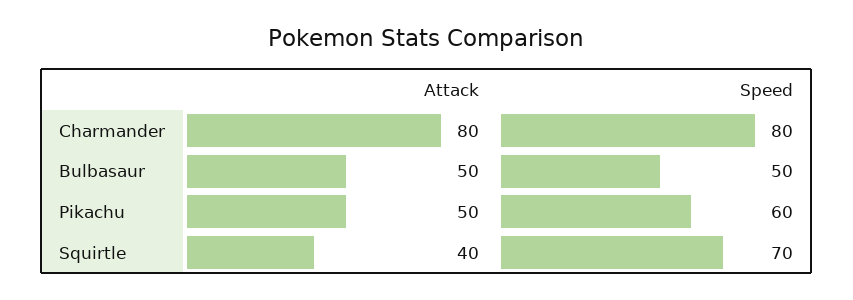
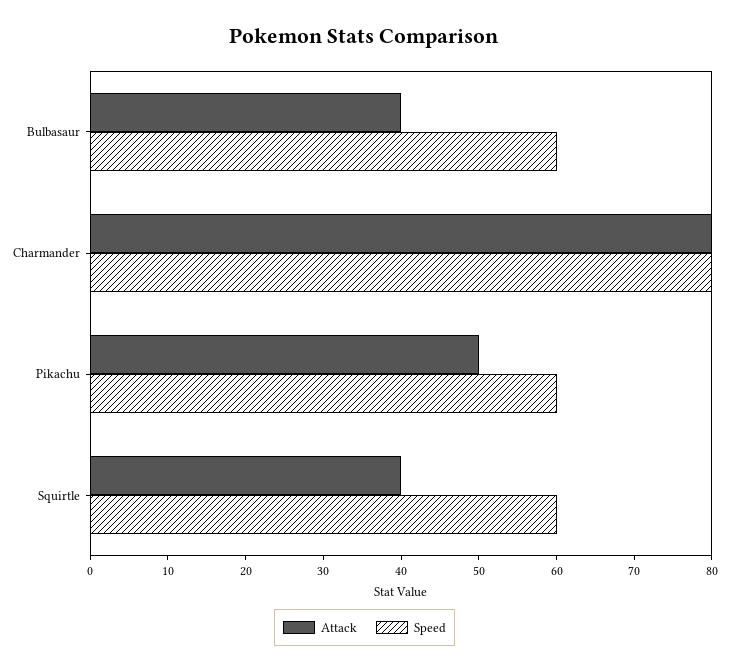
  {
    "Attack": {
      "Charmander": 80,
-     "Bulbasaur": 50,
+     "Bulbasaur": 40,
      "Pikachu": 50,
      "Squirtle": 40
    },
    "Speed": {
      "Charmander": 80,
-     "Bulbasaur": 50,
+     "Bulbasaur": 60,
      "Pikachu": 60,
-     "Squirtle": 70
+     "Squirtle": 60
    }
  }

